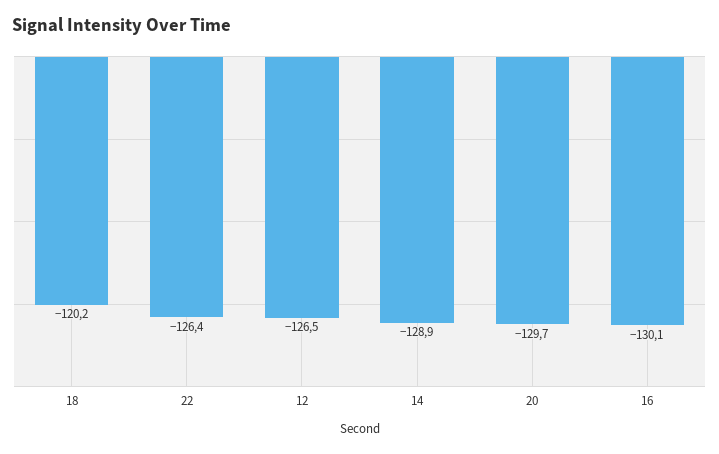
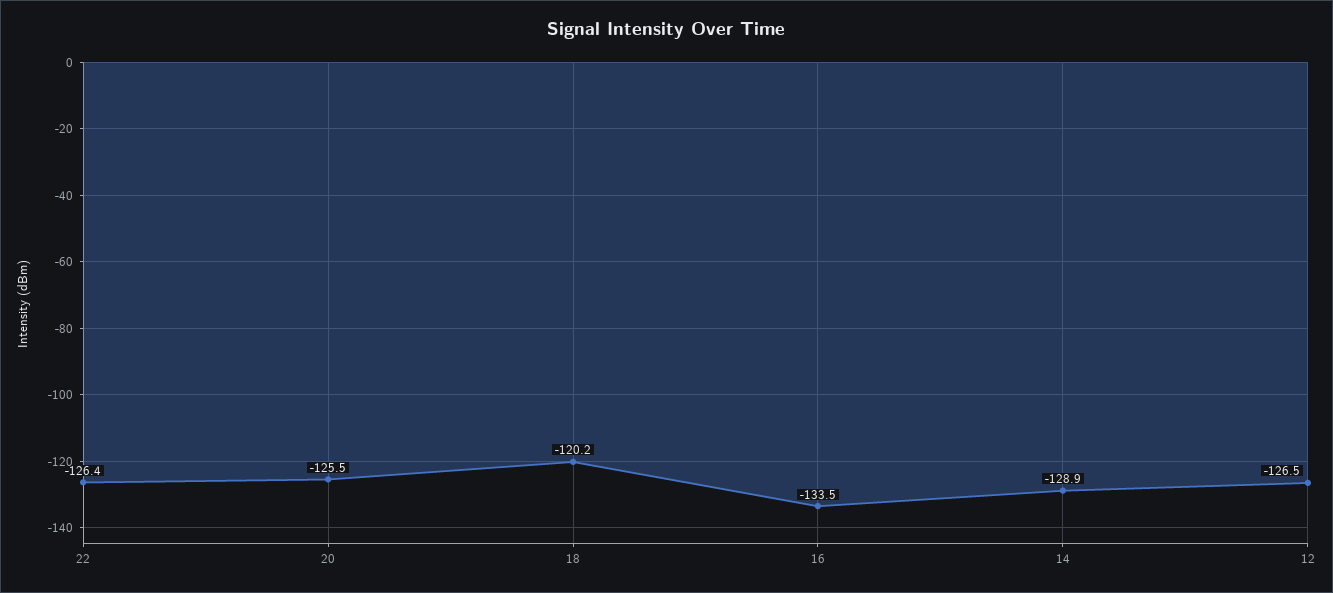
  {
    "18": -120.2,
    "22": -126.4,
    "12": -126.5,
    "14": -128.9,
-   "20": -129.7,
+   "20": -125.5,
-   "16": -130.1
+   "16": -133.5
  }

